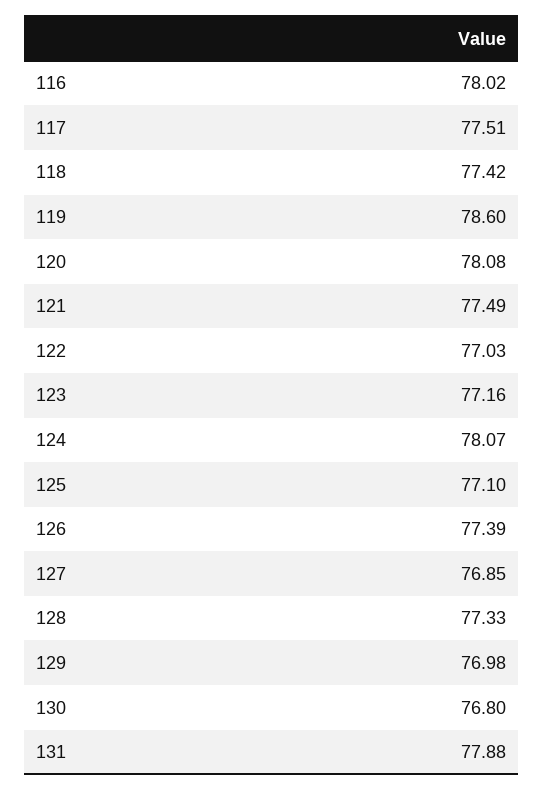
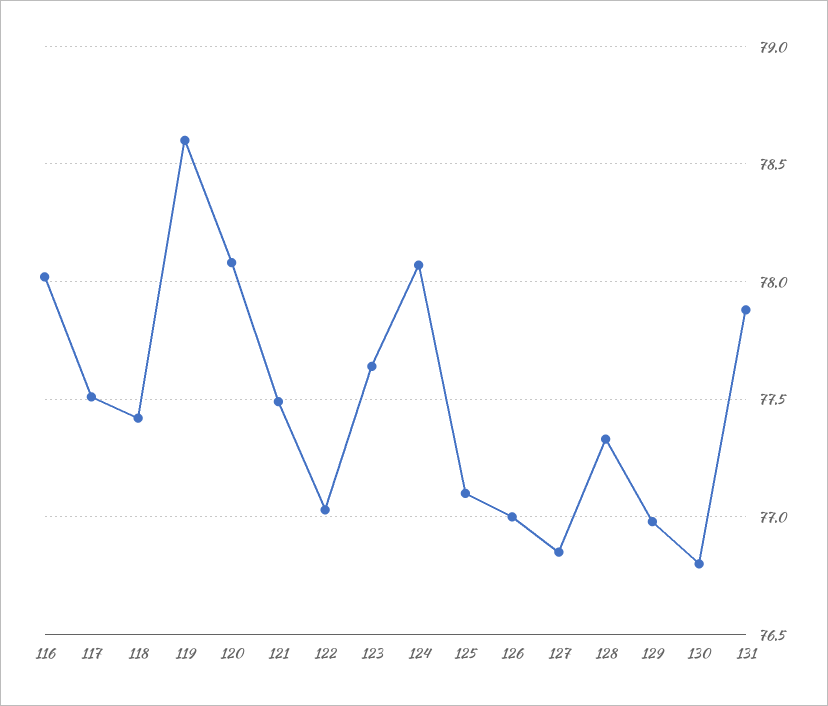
  {
    "116": 78.02,
    "117": 77.51,
    "118": 77.42,
    "119": 78.6,
    "120": 78.08,
    "121": 77.49,
    "122": 77.03,
-   "123": 77.16,
+   "123": 77.65,
    "124": 78.07,
    "125": 77.1,
-   "126": 77.39,
+   "126": 77,
    "127": 76.85,
    "128": 77.33,
    "129": 76.98,
    "130": 76.8,
    "131": 77.88
  }

